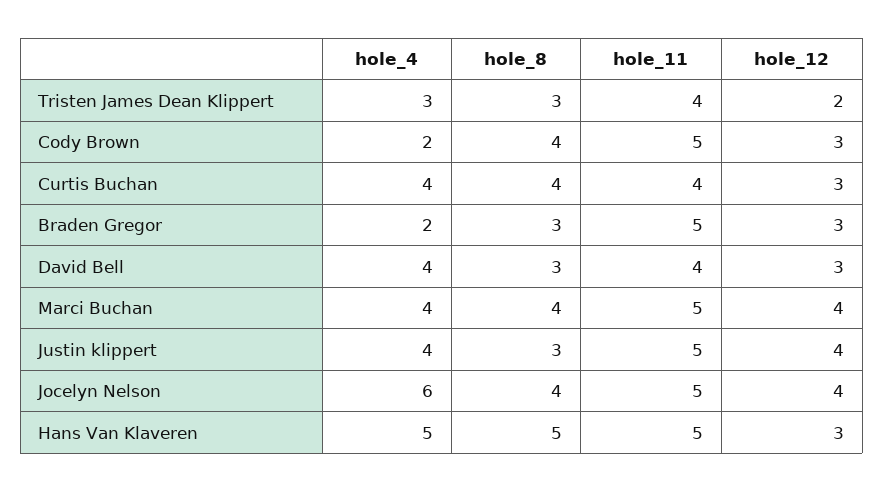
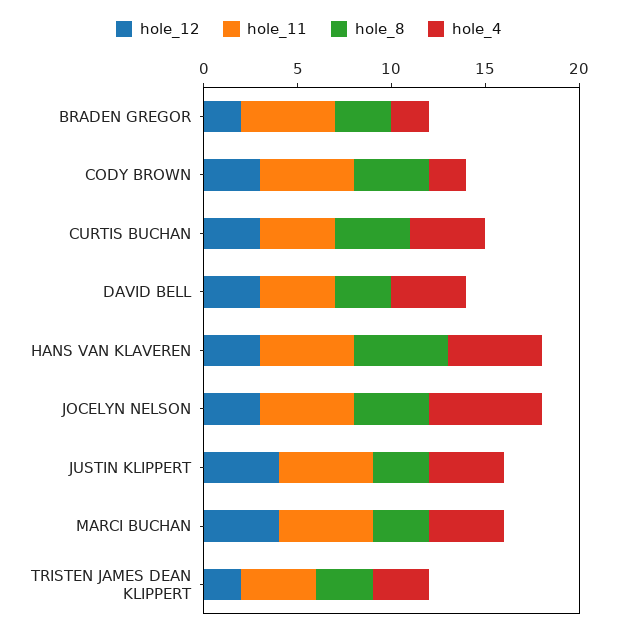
  {
    "hole_4": {
      "Tristen James Dean Klippert": 3,
      "Cody Brown": 2,
      "Curtis Buchan": 4,
      "Braden Gregor": 2,
      "David Bell": 4,
      "Marci Buchan": 4,
      "Justin klippert": 4,
      "Jocelyn Nelson": 6,
      "Hans Van Klaveren": 5
    },
    "hole_8": {
      "Tristen James Dean Klippert": 3,
      "Cody Brown": 4,
      "Curtis Buchan": 4,
      "Braden Gregor": 3,
      "David Bell": 3,
-     "Marci Buchan": 4,
+     "Marci Buchan": 3,
      "Justin klippert": 3,
      "Jocelyn Nelson": 4,
      "Hans Van Klaveren": 5
    },
    "hole_11": {
      "Tristen James Dean Klippert": 4,
      "Cody Brown": 5,
      "Curtis Buchan": 4,
      "Braden Gregor": 5,
      "David Bell": 4,
      "Marci Buchan": 5,
      "Justin klippert": 5,
      "Jocelyn Nelson": 5,
      "Hans Van Klaveren": 5
    },
    "hole_12": {
      "Tristen James Dean Klippert": 2,
      "Cody Brown": 3,
      "Curtis Buchan": 3,
-     "Braden Gregor": 3,
+     "Braden Gregor": 2,
      "David Bell": 3,
      "Marci Buchan": 4,
      "Justin klippert": 4,
-     "Jocelyn Nelson": 4,
+     "Jocelyn Nelson": 3,
      "Hans Van Klaveren": 3
    }
  }

